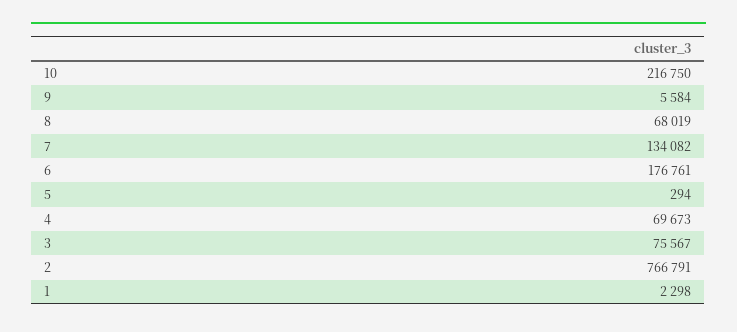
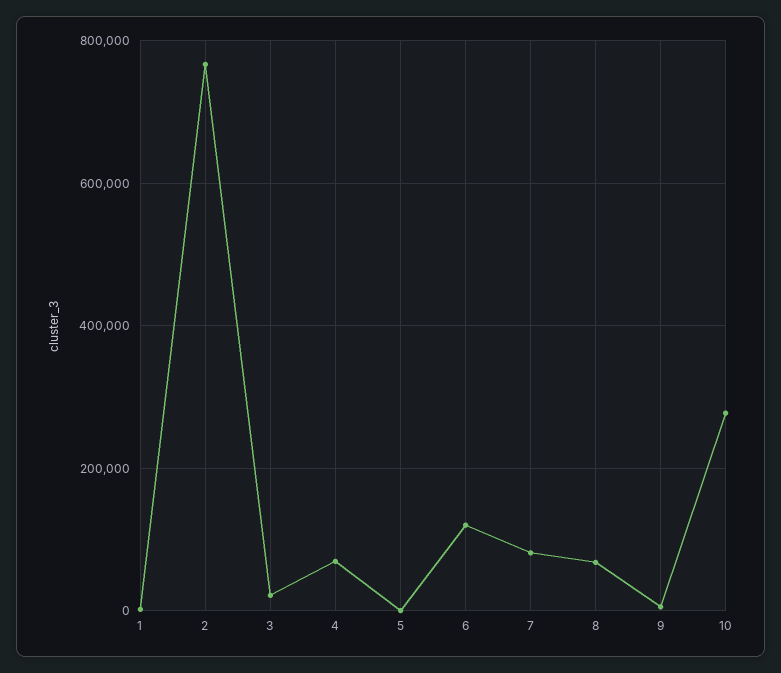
  {
-   "10": 216750,
+   "10": 280000,
    "9": 5584,
    "8": 68019,
-   "7": 134082,
+   "7": 80000,
-   "6": 176761,
+   "6": 120000,
    "5": 294,
    "4": 69673,
-   "3": 75567,
+   "3": 20000,
    "2": 766791,
    "1": 2298
  }

